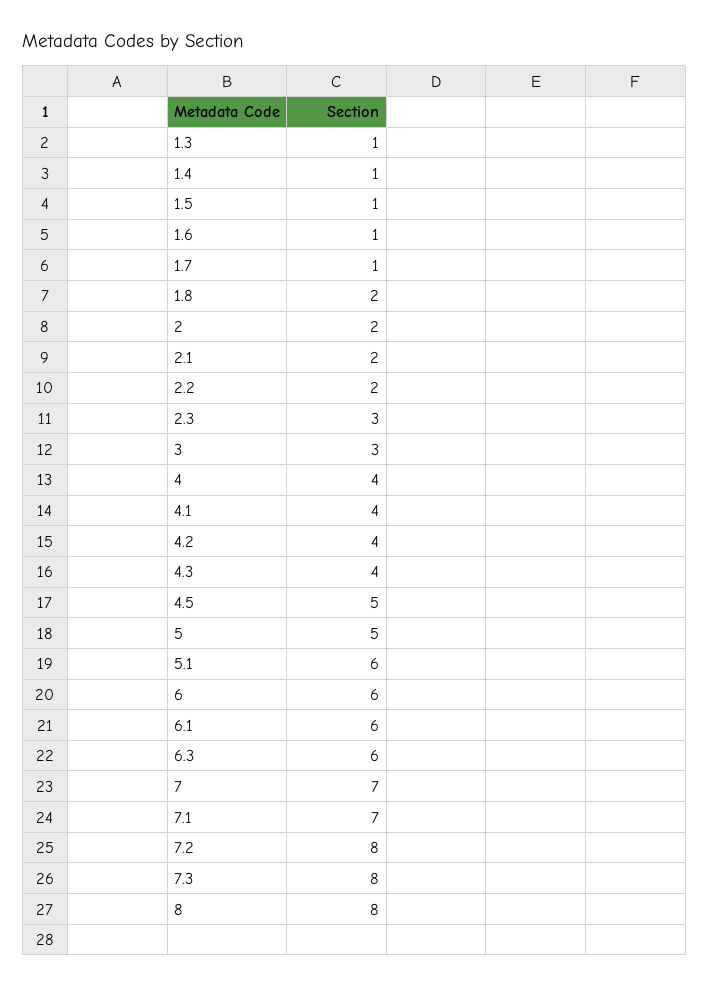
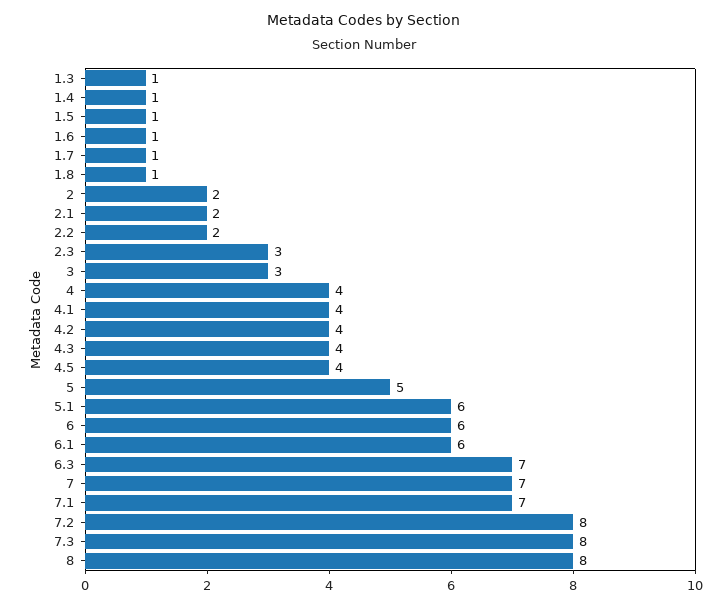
  {
    "1.3": 1,
    "1.4": 1,
    "1.5": 1,
    "1.6": 1,
    "1.7": 1,
-   "1.8": 2,
+   "1.8": 1,
    "2": 2,
    "2.1": 2,
    "2.2": 2,
    "2.3": 3,
    "3": 3,
    "4": 4,
    "4.1": 4,
    "4.2": 4,
    "4.3": 4,
-   "4.5": 5,
+   "4.5": 4,
    "5": 5,
    "5.1": 6,
    "6": 6,
    "6.1": 6,
-   "6.3": 6,
+   "6.3": 7,
    "7": 7,
    "7.1": 7,
    "7.2": 8,
    "7.3": 8,
    "8": 8
  }

